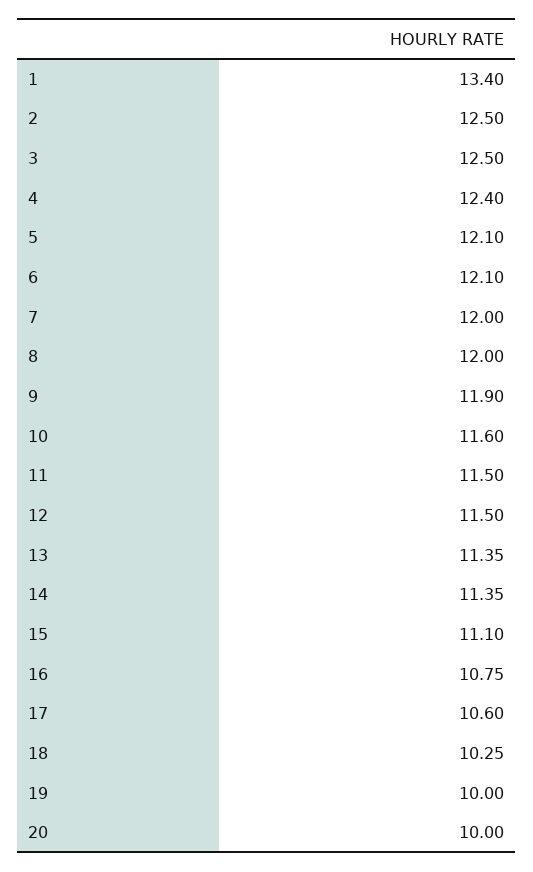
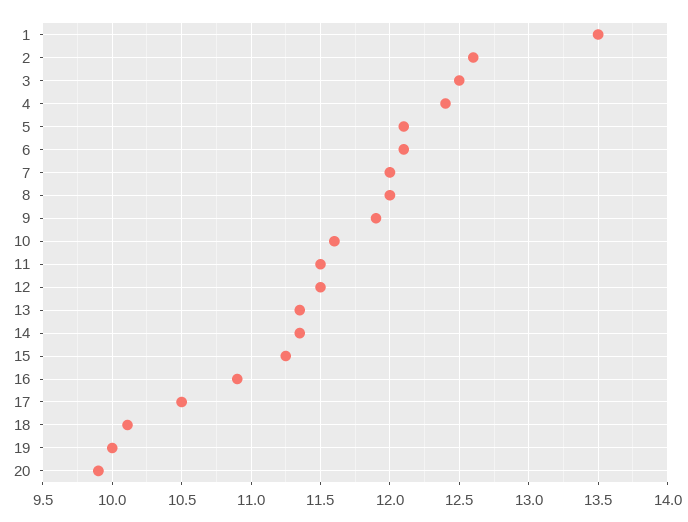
  {
-   "1": 13.4,
+   "1": 13.5,
-   "2": 12.5,
+   "2": 12.6,
    "3": 12.5,
    "4": 12.4,
    "5": 12.1,
    "6": 12.1,
    "7": 12,
    "8": 12,
    "9": 11.9,
    "10": 11.6,
    "11": 11.5,
    "12": 11.5,
    "13": 11.35,
    "14": 11.35,
-   "15": 11.1,
+   "15": 11.25,
-   "16": 10.75,
+   "16": 10.9,
-   "17": 10.6,
+   "17": 10.5,
-   "18": 10.25,
+   "18": 10.1,
    "19": 10,
-   "20": 10
+   "20": 9.9
  }

